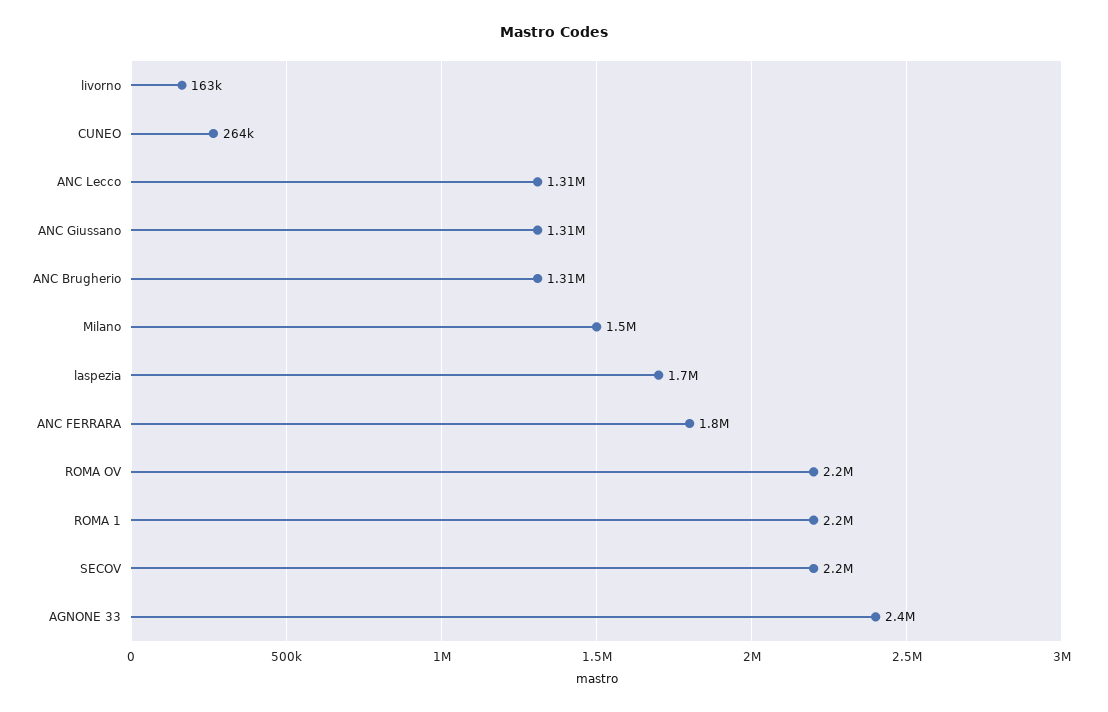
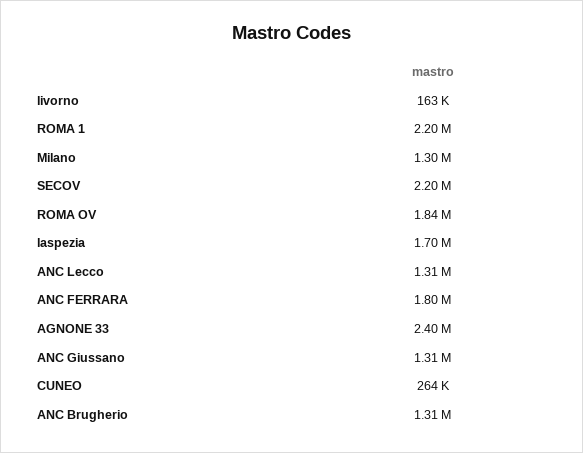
  {
    "livorno": 163000,
    "CUNEO": 264000,
    "ANC Lecco": 1310000,
    "ANC Giussano": 1310000,
    "ANC Brugherio": 1310000,
-   "Milano": 1500000,
+   "Milano": 1300000,
    "laspezia": 1700000,
    "ANC FERRARA": 1800000,
-   "ROMA OV": 2200000,
+   "ROMA OV": 1840000,
    "ROMA 1": 2200000,
    "SECOV": 2200000,
    "AGNONE 33": 2400000
  }

